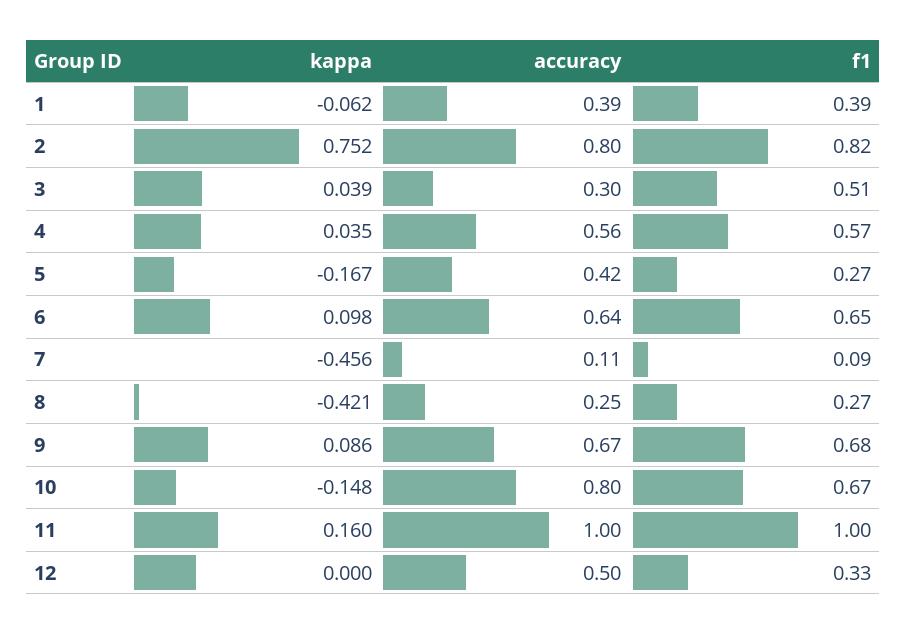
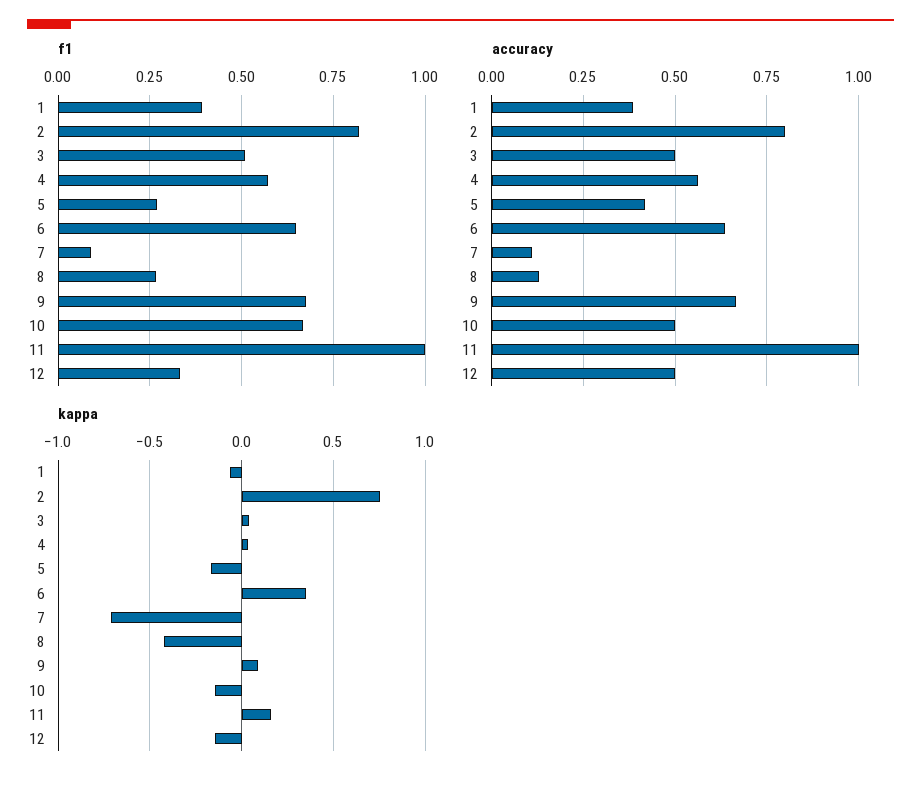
  {
    "kappa": {
      "1": -0.062,
      "2": 0.752,
      "3": 0.039,
      "4": 0.035,
      "5": -0.167,
-     "6": 0.098,
+     "6": 0.35,
-     "7": -0.456,
+     "7": -0.7,
      "8": -0.421,
      "9": 0.086,
      "10": -0.148,
      "11": 0.16,
-     "12": 0
+     "12": -0.15
    },
    "accuracy": {
      "1": 0.39,
      "2": 0.8,
-     "3": 0.3,
+     "3": 0.5,
      "4": 0.56,
      "5": 0.42,
      "6": 0.64,
      "7": 0.11,
-     "8": 0.25,
+     "8": 0.125,
      "9": 0.67,
-     "10": 0.8,
+     "10": 0.5,
      "11": 1,
      "12": 0.5
    },
    "f1": {
      "1": 0.39,
      "2": 0.82,
      "3": 0.51,
      "4": 0.57,
      "5": 0.27,
      "6": 0.65,
      "7": 0.09,
      "8": 0.27,
      "9": 0.68,
      "10": 0.67,
      "11": 1,
      "12": 0.33
    }
  }

